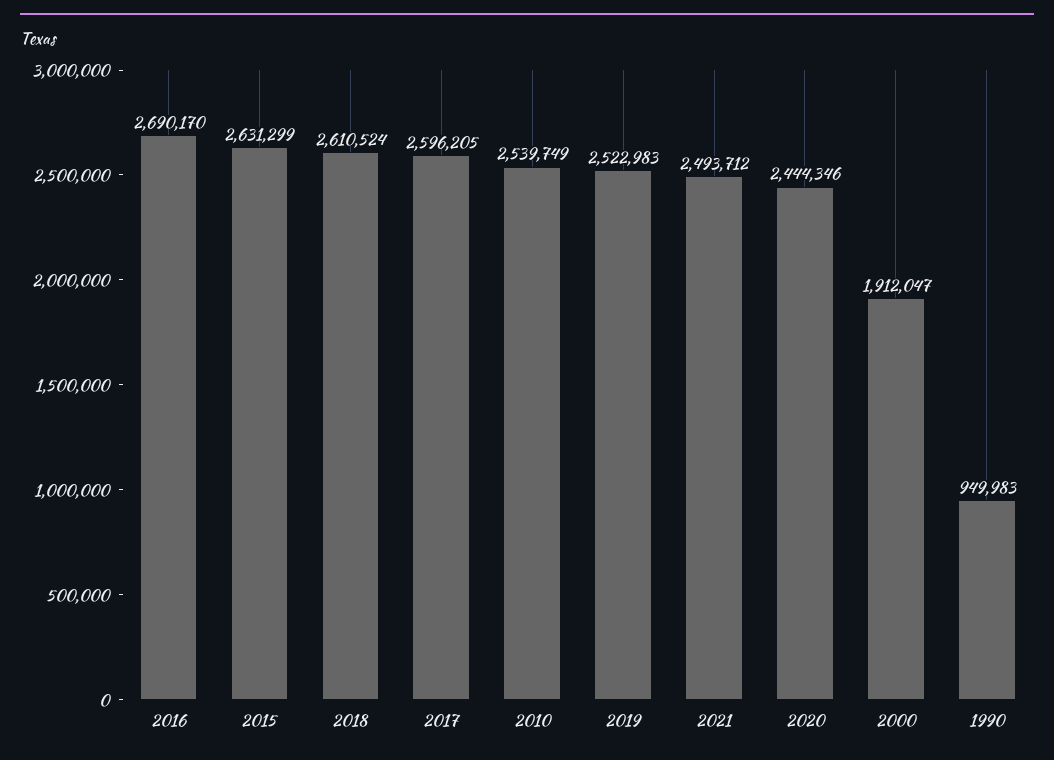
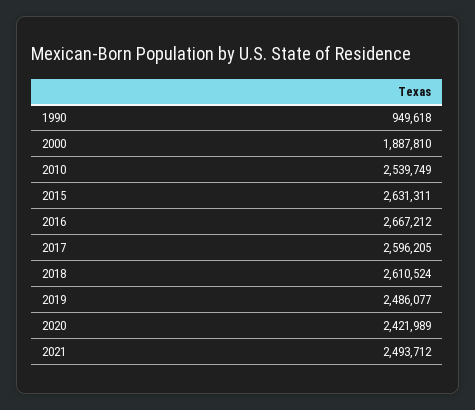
  {
-   "2016": 2690170,
+   "2016": 2667212,
-   "2015": 2631299,
+   "2015": 2631311,
    "2018": 2610524,
    "2017": 2596205,
    "2010": 2539749,
-   "2019": 2522983,
+   "2019": 2486077,
    "2021": 2493712,
-   "2020": 2444346,
+   "2020": 2421989,
-   "2000": 1912047,
+   "2000": 1887810,
-   "1990": 949983
+   "1990": 949618
  }

